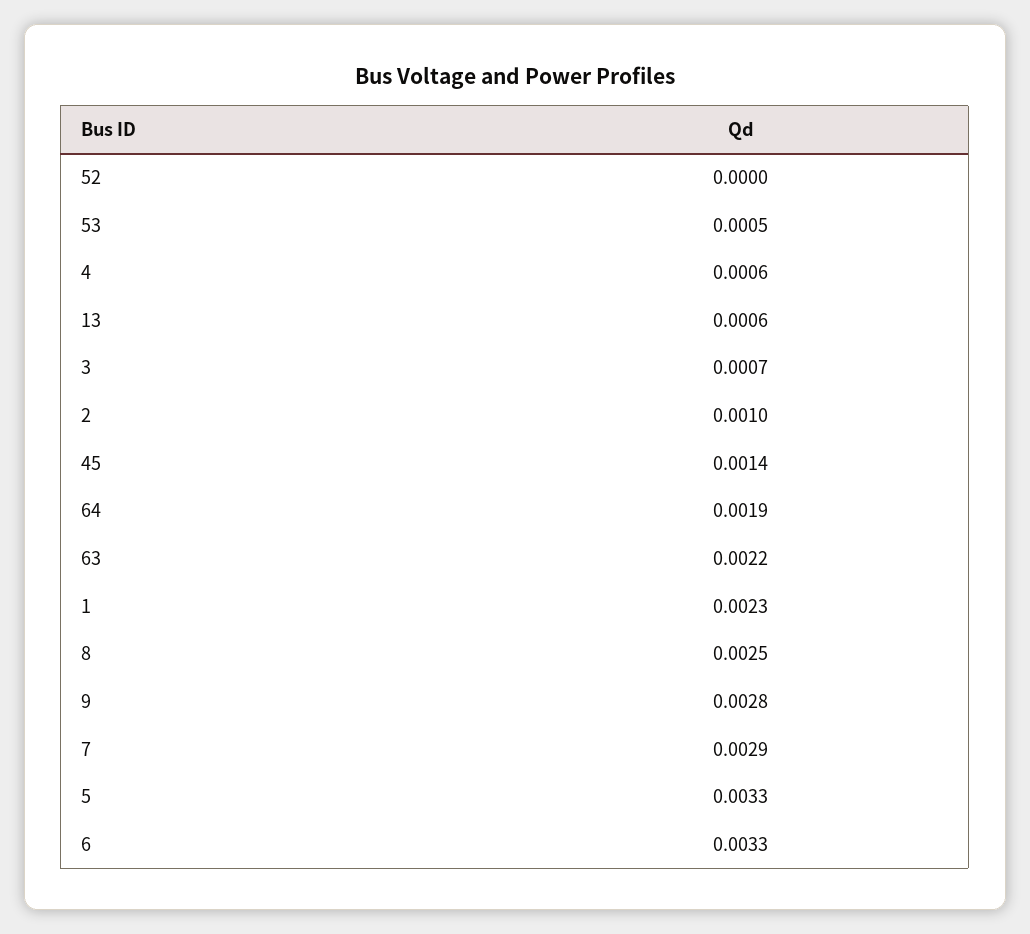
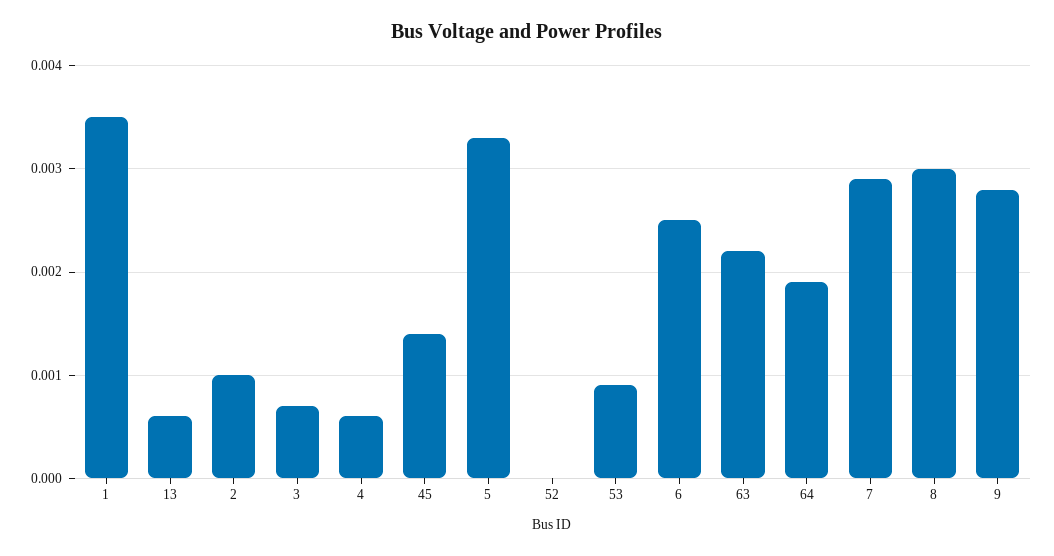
  {
    "52": 0,
-   "53": 0.0005,
+   "53": 0.0009,
    "4": 0.0006,
    "13": 0.0006,
    "3": 0.0007,
    "2": 0.001,
    "45": 0.0014,
    "64": 0.0019,
    "63": 0.0022,
-   "1": 0.0023,
+   "1": 0.0035,
-   "8": 0.0025,
+   "8": 0.003,
    "9": 0.0028,
    "7": 0.0029,
    "5": 0.0033,
-   "6": 0.0033
+   "6": 0.0025
  }

